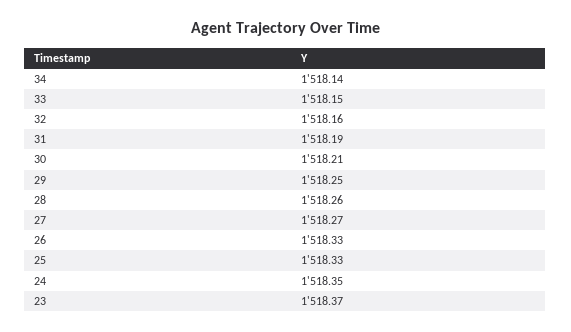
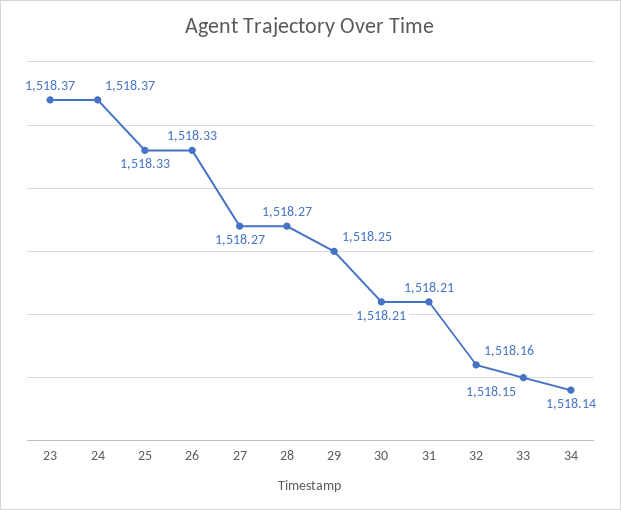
  {
    "34": 1518.14,
    "33": 1518.15,
    "32": 1518.16,
-   "31": 1518.19,
+   "31": 1518.21,
    "30": 1518.21,
    "29": 1518.25,
-   "28": 1518.26,
+   "28": 1518.27,
    "27": 1518.27,
    "26": 1518.33,
    "25": 1518.33,
-   "24": 1518.35,
+   "24": 1518.37,
    "23": 1518.37
  }

